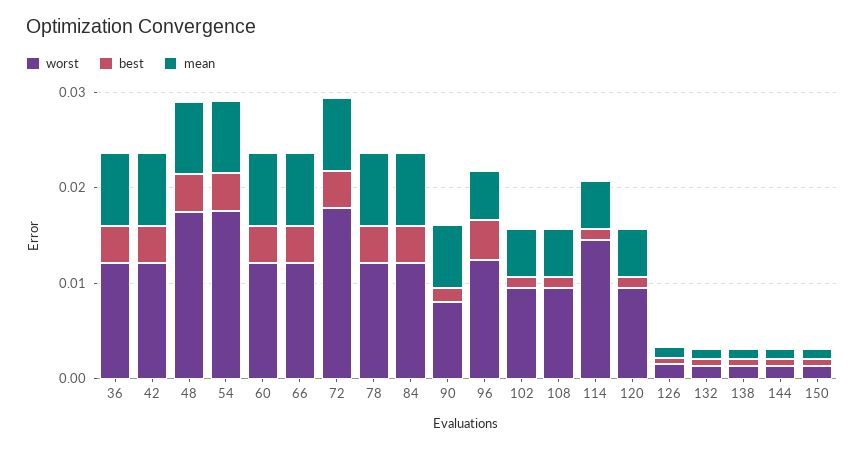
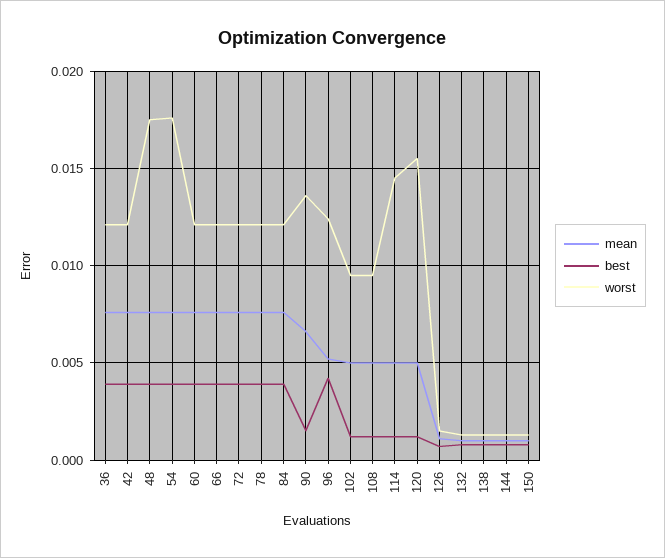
  {
    "worst": {
      "36": 0.012,
      "42": 0.012,
      "48": 0.0175,
      "54": 0.0175,
      "60": 0.012,
      "66": 0.012,
-     "72": 0.018,
+     "72": 0.012,
      "78": 0.012,
      "84": 0.012,
-     "90": 0.008,
+     "90": 0.0135,
      "96": 0.0125,
      "102": 0.0095,
      "108": 0.0095,
      "114": 0.0145,
-     "120": 0.01,
+     "120": 0.0155,
      "126": 0.0015,
      "132": 0.0015,
      "138": 0.0015,
      "144": 0.0015,
      "150": 0.0015
    },
    "best": {
      "36": 0.004,
      "42": 0.004,
      "48": 0.004,
      "54": 0.004,
      "60": 0.004,
      "66": 0.004,
      "72": 0.004,
      "78": 0.004,
      "84": 0.004,
      "90": 0.0015,
      "96": 0.004,
      "102": 0.001,
      "108": 0.001,
      "114": 0.001,
      "120": 0.001,
      "126": 0.0005,
      "132": 0.001,
      "138": 0.001,
      "144": 0.001,
      "150": 0.001
    },
    "mean": {
      "36": 0.0075,
      "42": 0.0075,
      "48": 0.0075,
      "54": 0.0075,
      "60": 0.0075,
      "66": 0.0075,
      "72": 0.0075,
      "78": 0.0075,
      "84": 0.0075,
      "90": 0.0065,
      "96": 0.005,
      "102": 0.005,
      "108": 0.005,
      "114": 0.005,
      "120": 0.005,
      "126": 0.001,
      "132": 0.001,
      "138": 0.001,
      "144": 0.001,
      "150": 0.001
    }
  }

